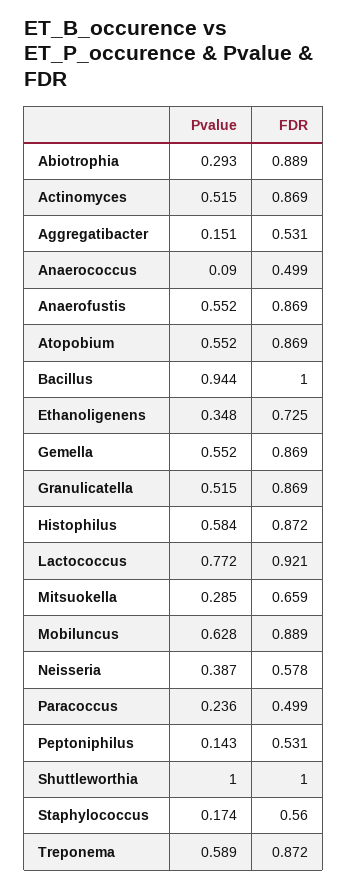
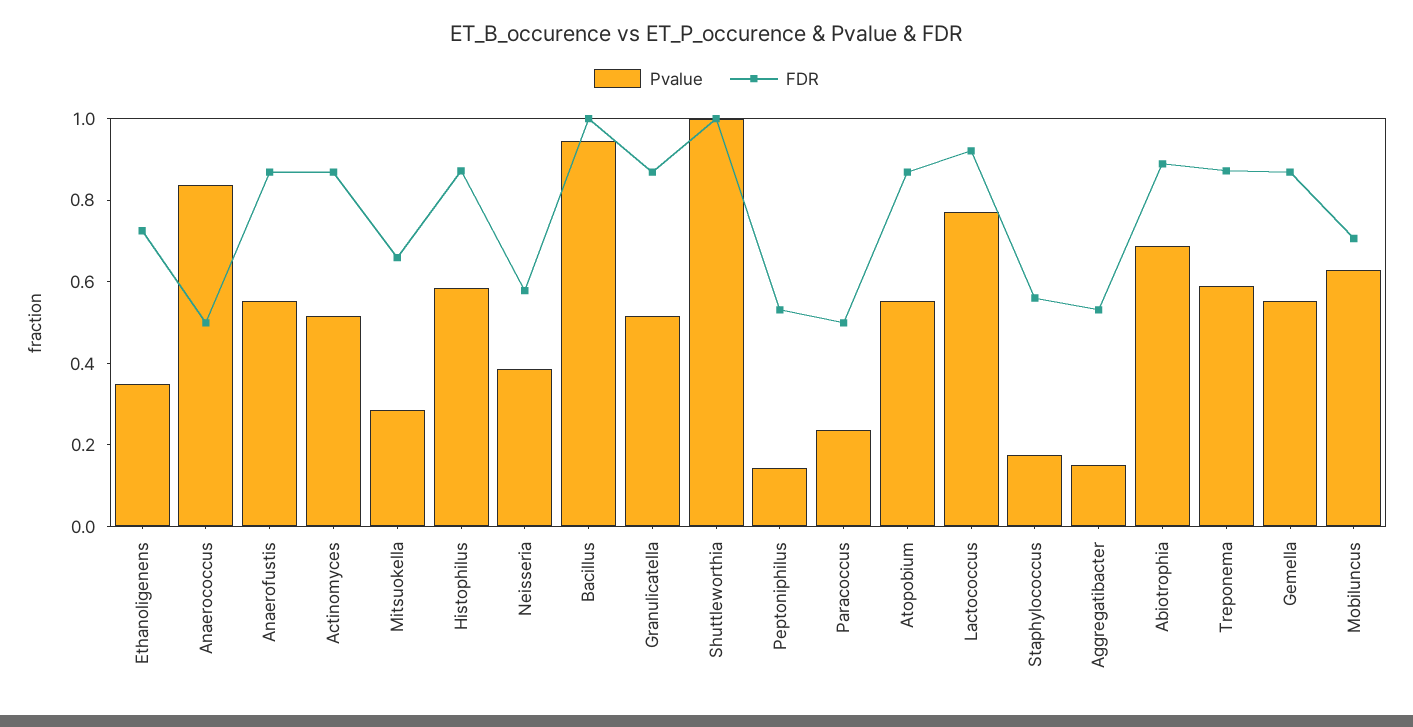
  {
    "Pvalue": {
-     "Abiotrophia": 0.293,
+     "Abiotrophia": 0.7,
      "Actinomyces": 0.515,
      "Aggregatibacter": 0.151,
-     "Anaerococcus": 0.09,
+     "Anaerococcus": 0.85,
      "Anaerofustis": 0.552,
      "Atopobium": 0.552,
      "Bacillus": 0.944,
      "Ethanoligenens": 0.348,
      "Gemella": 0.552,
      "Granulicatella": 0.515,
      "Histophilus": 0.584,
      "Lactococcus": 0.772,
      "Mitsuokella": 0.285,
      "Mobiluncus": 0.628,
      "Neisseria": 0.387,
      "Paracoccus": 0.236,
      "Peptoniphilus": 0.143,
      "Shuttleworthia": 1,
      "Staphylococcus": 0.174,
      "Treponema": 0.589
    },
    "FDR": {
      "Abiotrophia": 0.889,
      "Actinomyces": 0.869,
      "Aggregatibacter": 0.531,
      "Anaerococcus": 0.499,
      "Anaerofustis": 0.869,
      "Atopobium": 0.869,
      "Bacillus": 1,
      "Ethanoligenens": 0.725,
      "Gemella": 0.869,
      "Granulicatella": 0.869,
      "Histophilus": 0.872,
      "Lactococcus": 0.921,
      "Mitsuokella": 0.659,
-     "Mobiluncus": 0.889,
+     "Mobiluncus": 0.7,
      "Neisseria": 0.578,
      "Paracoccus": 0.499,
      "Peptoniphilus": 0.531,
      "Shuttleworthia": 1,
      "Staphylococcus": 0.56,
      "Treponema": 0.872
    }
  }

